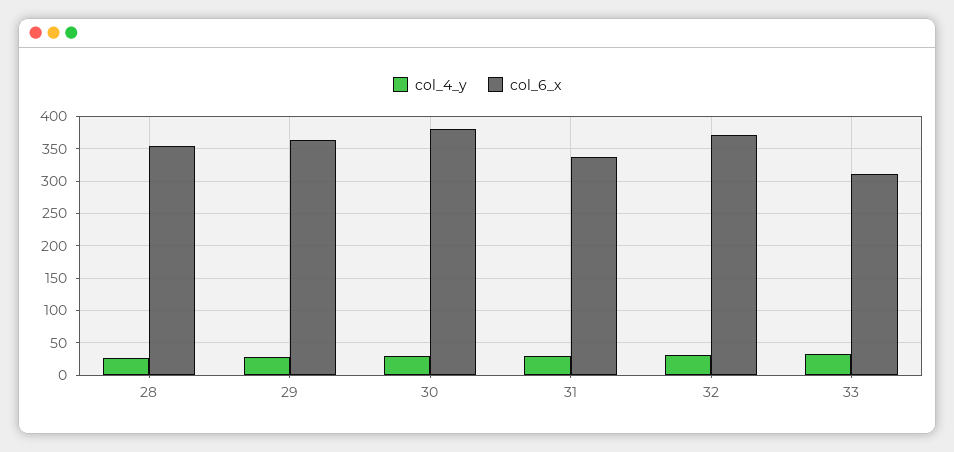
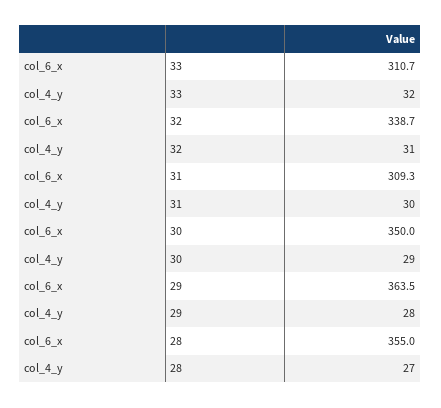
  {
    "col_4_y": {
      "28": 27,
      "29": 28,
      "30": 29,
      "31": 30,
      "32": 31,
      "33": 32
    },
    "col_6_x": {
      "28": 355,
      "29": 363.5,
-     "30": 380,
+     "30": 350,
-     "31": 340,
+     "31": 309.3,
-     "32": 370,
+     "32": 338.7,
      "33": 310.7
    }
  }

